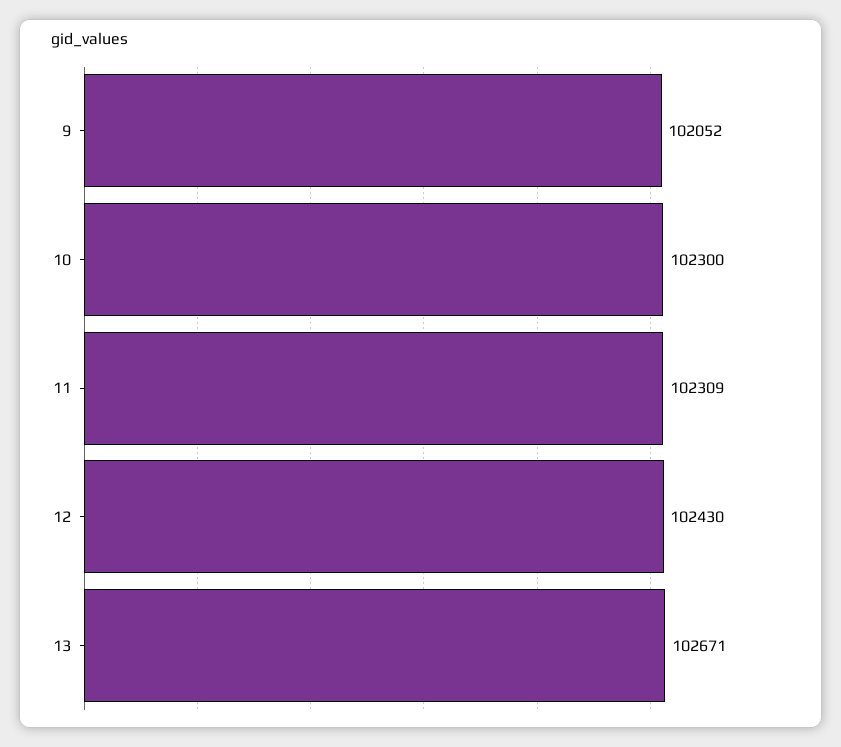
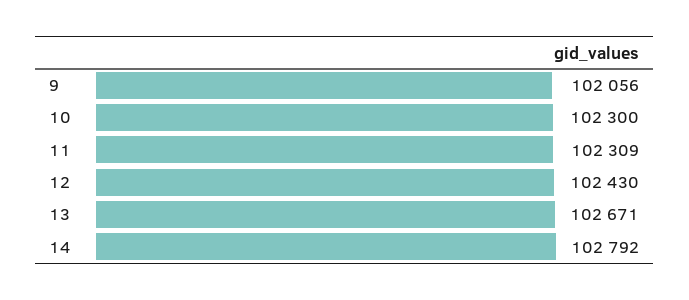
  {
-   "9": 102052,
+   "9": 102056,
    "10": 102300,
    "11": 102309,
    "12": 102430,
-   "13": 102671
+   "13": 102671,
+   "14": 102792
  }

